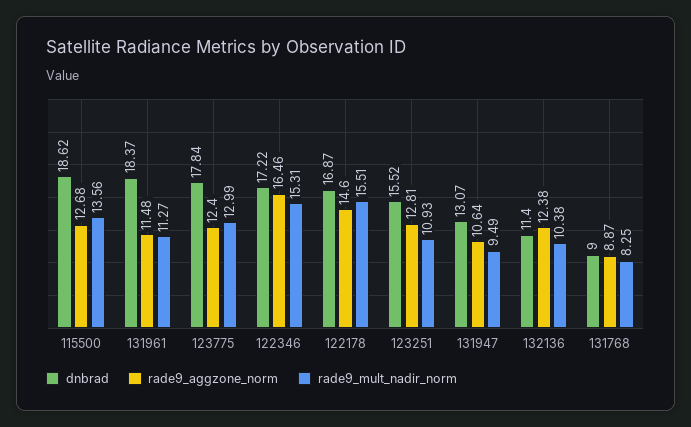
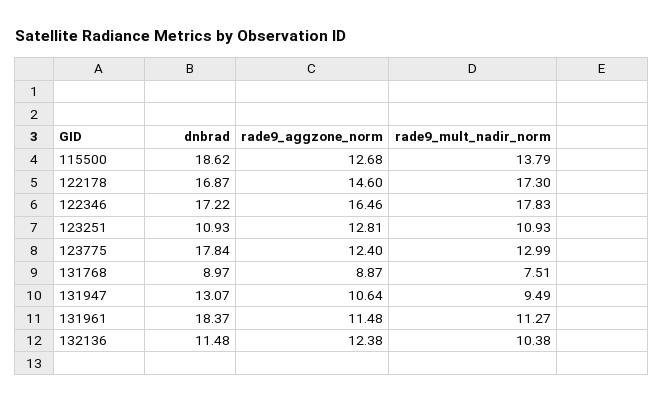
  {
    "dnbrad": {
      "115500": 18.62,
      "131961": 18.37,
      "123775": 17.84,
      "122346": 17.22,
      "122178": 16.87,
-     "123251": 15.52,
+     "123251": 10.93,
      "131947": 13.07,
-     "132136": 11.4,
+     "132136": 11.48,
-     "131768": 9
+     "131768": 8.97
    },
    "rade9_aggzone_norm": {
      "115500": 12.68,
      "131961": 11.48,
      "123775": 12.4,
      "122346": 16.46,
      "122178": 14.6,
      "123251": 12.81,
      "131947": 10.64,
      "132136": 12.38,
      "131768": 8.87
    },
    "rade9_mult_nadir_norm": {
-     "115500": 13.56,
+     "115500": 13.79,
      "131961": 11.27,
      "123775": 12.99,
-     "122346": 15.31,
+     "122346": 17.83,
-     "122178": 15.51,
+     "122178": 17.3,
      "123251": 10.93,
      "131947": 9.49,
      "132136": 10.38,
-     "131768": 8.25
+     "131768": 7.51
    }
  }

